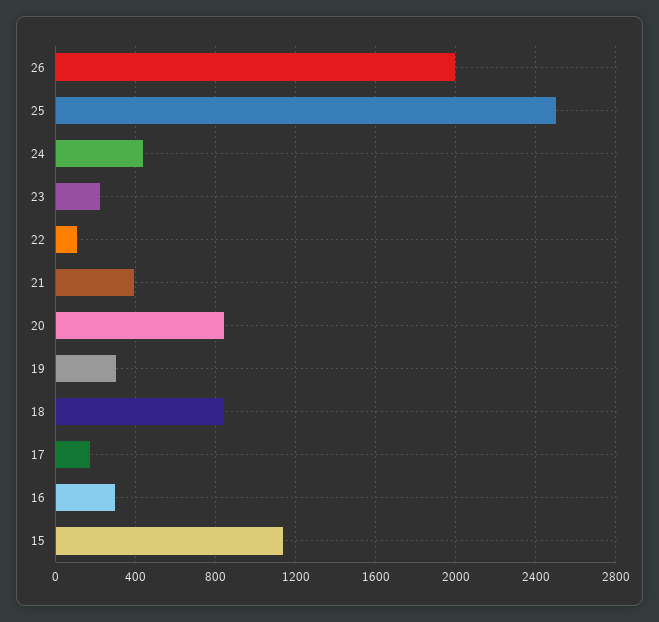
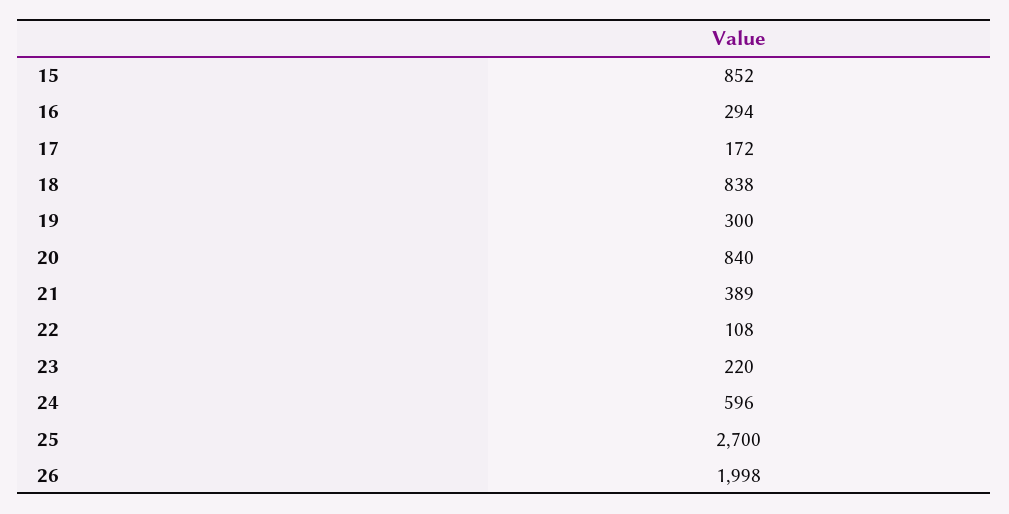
  {
    "26": 1998,
-   "25": 2500,
+   "25": 2700,
-   "24": 450,
+   "24": 596,
    "23": 220,
    "22": 108,
    "21": 389,
    "20": 840,
    "19": 300,
    "18": 838,
    "17": 172,
    "16": 294,
-   "15": 1150
+   "15": 852
  }

